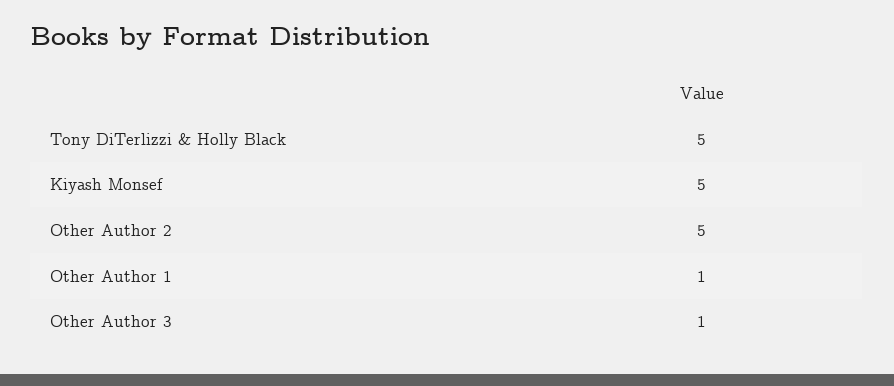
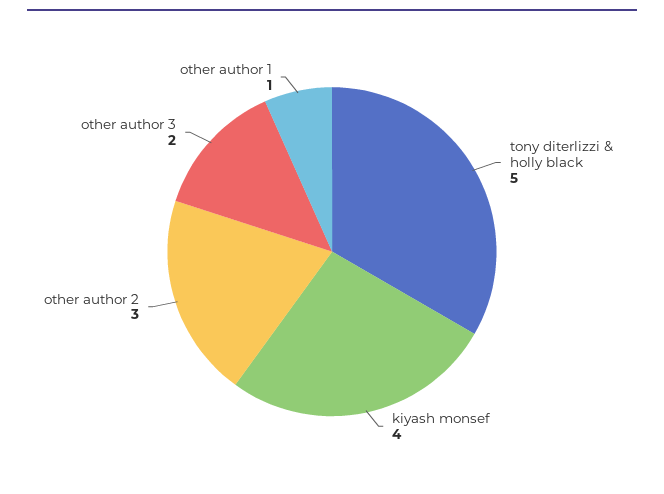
  {
    "Tony DiTerlizzi & Holly Black": 5,
-   "Kiyash Monsef": 5,
+   "Kiyash Monsef": 4,
-   "Other Author 2": 5,
+   "Other Author 2": 3,
    "Other Author 1": 1,
-   "Other Author 3": 1
+   "Other Author 3": 2
  }

